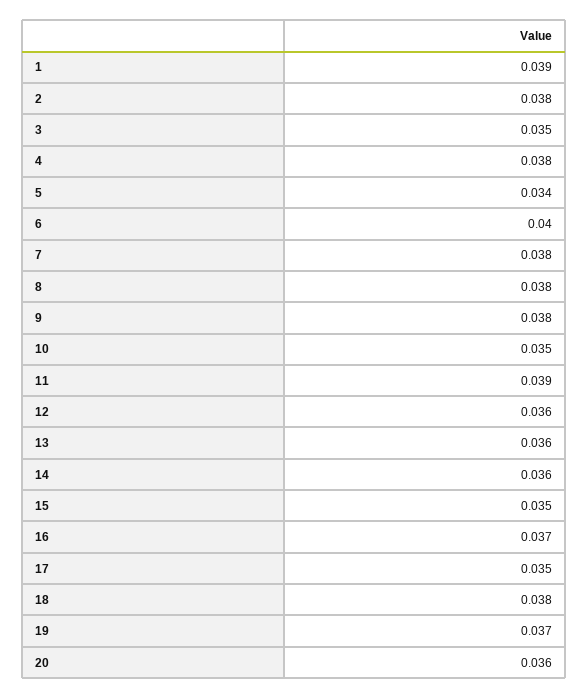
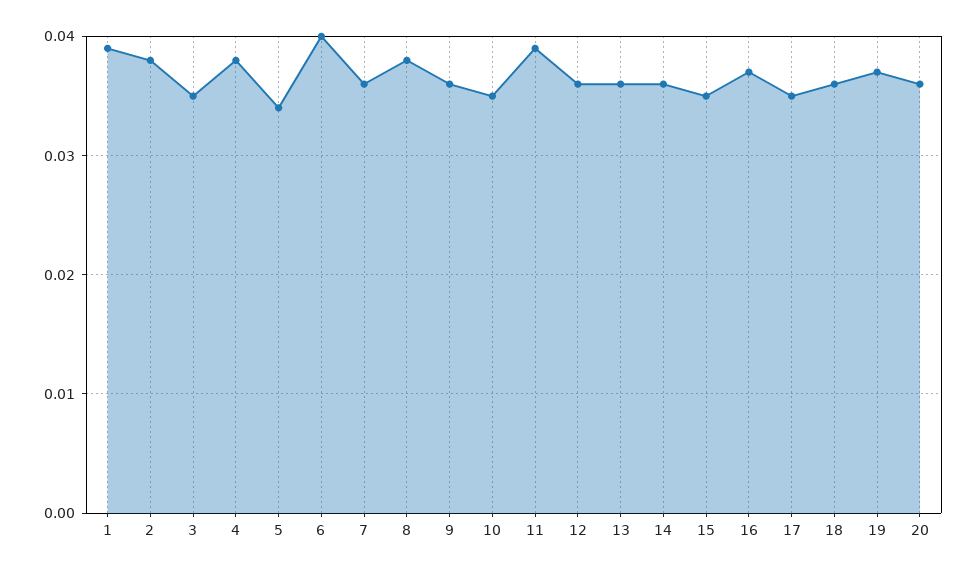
  {
    "1": 0.039,
    "2": 0.038,
    "3": 0.035,
    "4": 0.038,
    "5": 0.034,
    "6": 0.04,
-   "7": 0.038,
+   "7": 0.036,
    "8": 0.038,
-   "9": 0.038,
+   "9": 0.036,
    "10": 0.035,
    "11": 0.039,
    "12": 0.036,
    "13": 0.036,
    "14": 0.036,
    "15": 0.035,
    "16": 0.037,
    "17": 0.035,
-   "18": 0.038,
+   "18": 0.036,
    "19": 0.037,
    "20": 0.036
  }

